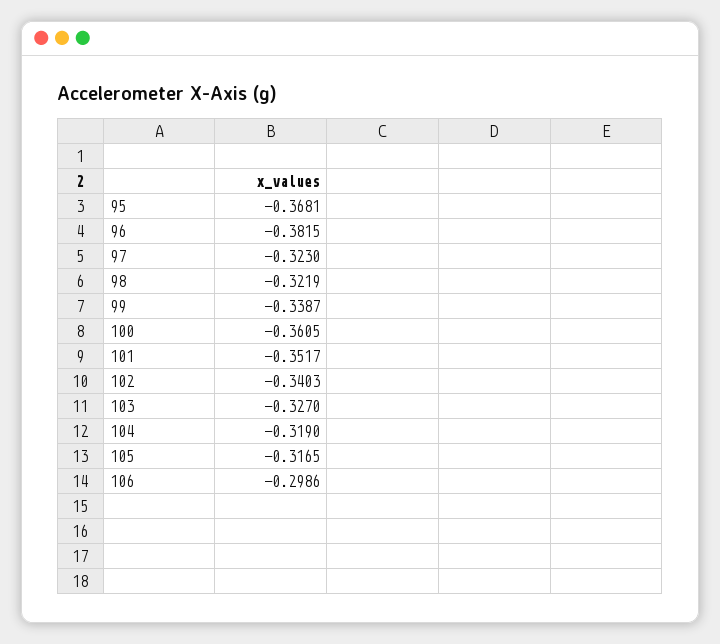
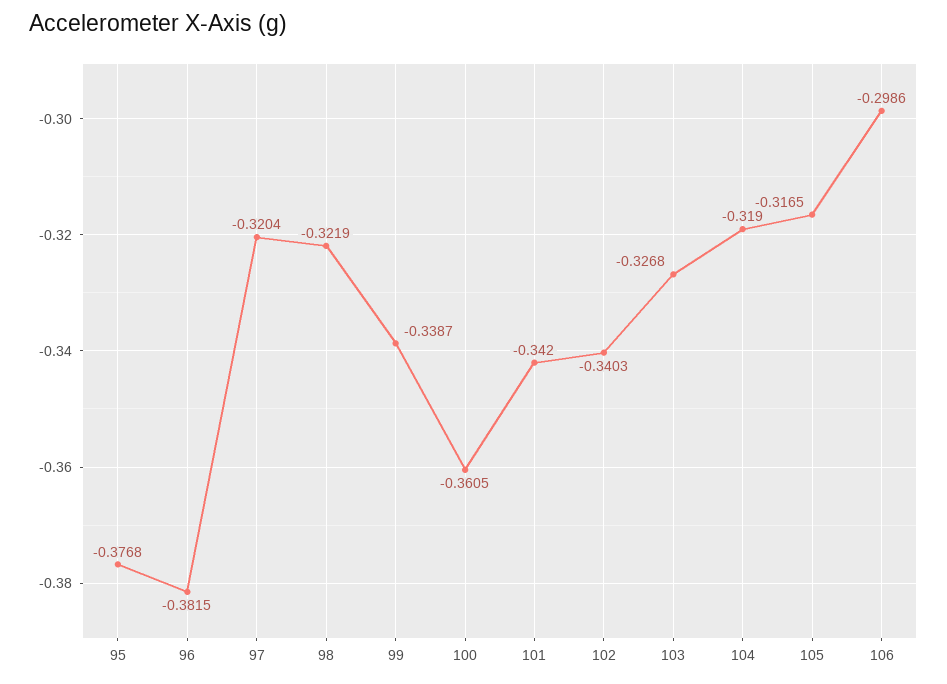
  {
-   "95": -0.3681,
+   "95": -0.3768,
    "96": -0.3815,
-   "97": -0.323,
+   "97": -0.3204,
    "98": -0.3219,
    "99": -0.3387,
    "100": -0.3605,
-   "101": -0.3517,
+   "101": -0.342,
    "102": -0.3403,
-   "103": -0.327,
+   "103": -0.3268,
    "104": -0.319,
    "105": -0.3165,
    "106": -0.2986
  }

